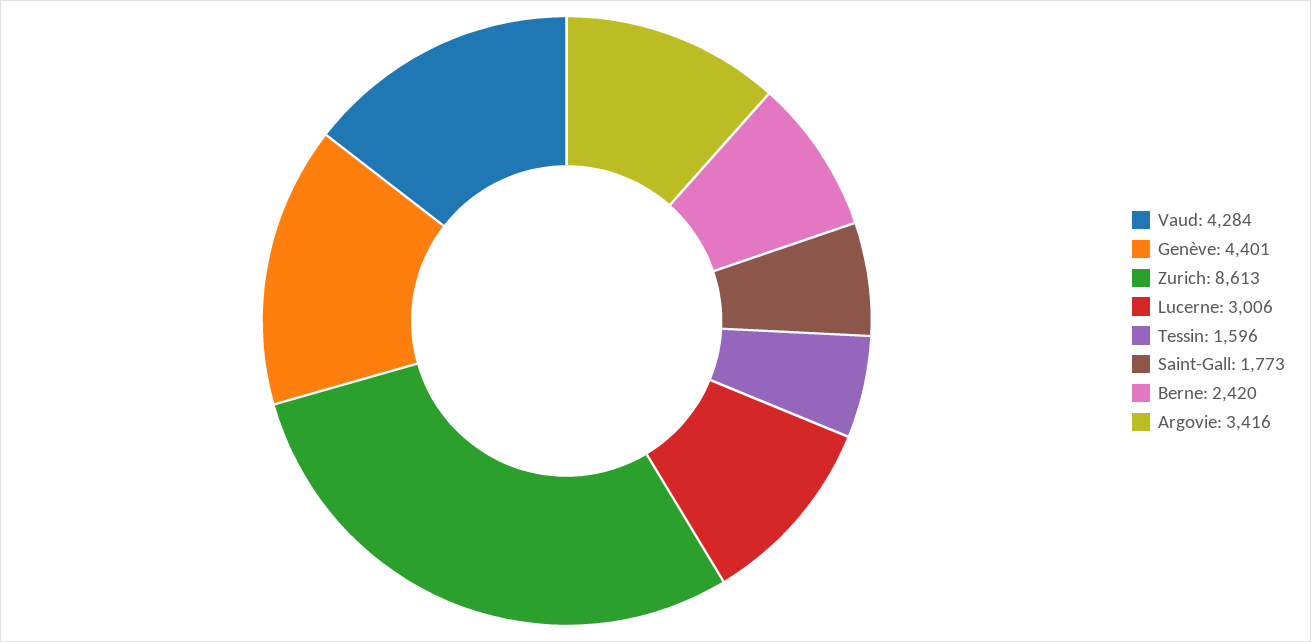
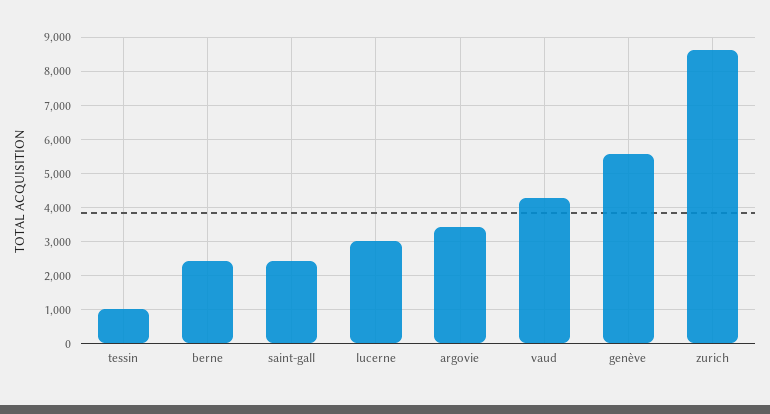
  {
    "Vaud": 4284,
-   "Genève": 4401,
+   "Genève": 5600,
    "Zurich": 8613,
    "Lucerne": 3006,
-   "Tessin": 1596,
+   "Tessin": 1000,
-   "Saint-Gall": 1773,
+   "Saint-Gall": 2400,
    "Berne": 2420,
    "Argovie": 3416
  }

